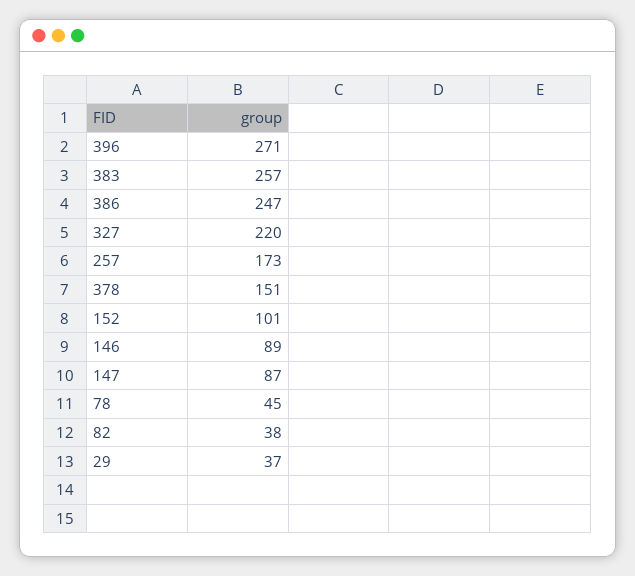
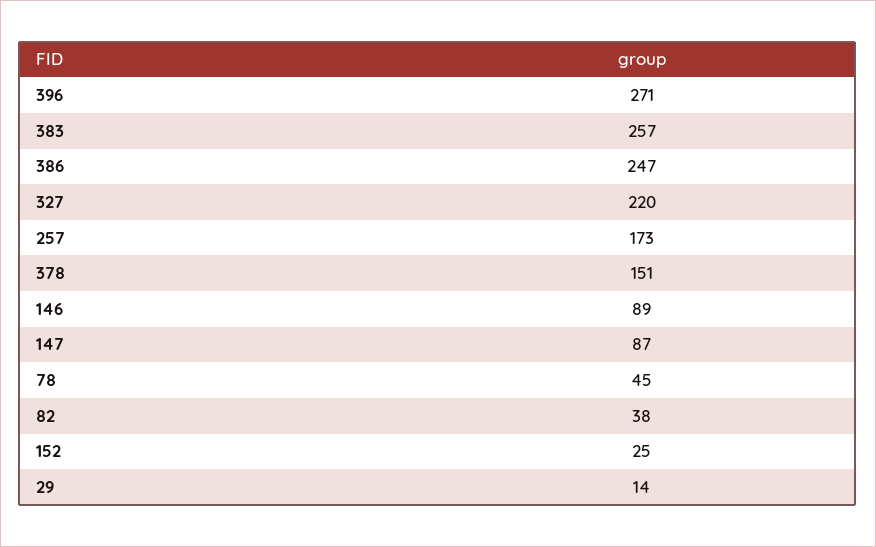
  {
    "396": 271,
    "383": 257,
    "386": 247,
    "327": 220,
    "257": 173,
    "378": 151,
-   "152": 101,
+   "152": 25,
    "146": 89,
    "147": 87,
    "78": 45,
    "82": 38,
-   "29": 37
+   "29": 14
  }

